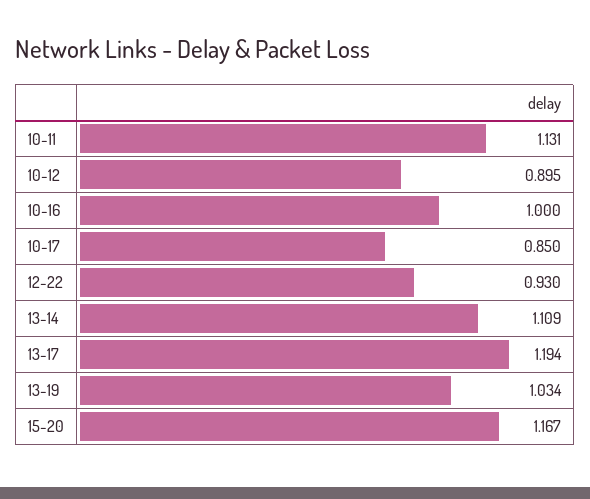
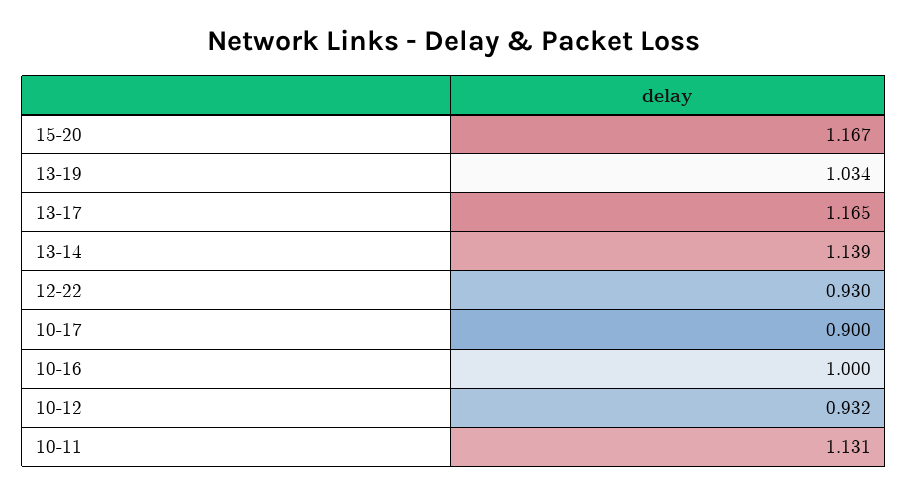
  {
    "10-11": 1.131,
-   "10-12": 0.895,
+   "10-12": 0.932,
    "10-16": 1,
-   "10-17": 0.85,
+   "10-17": 0.9,
    "12-22": 0.93,
-   "13-14": 1.109,
+   "13-14": 1.139,
-   "13-17": 1.194,
+   "13-17": 1.165,
    "13-19": 1.034,
    "15-20": 1.167
  }

